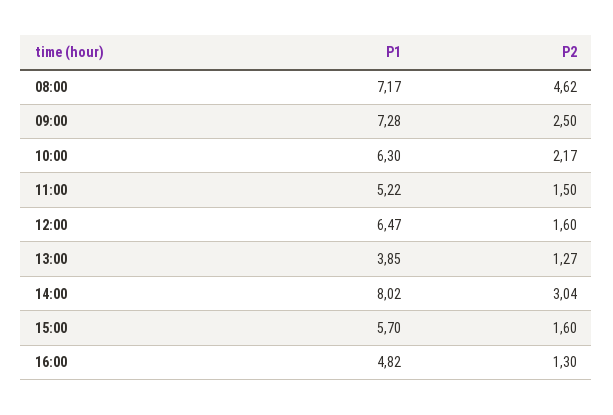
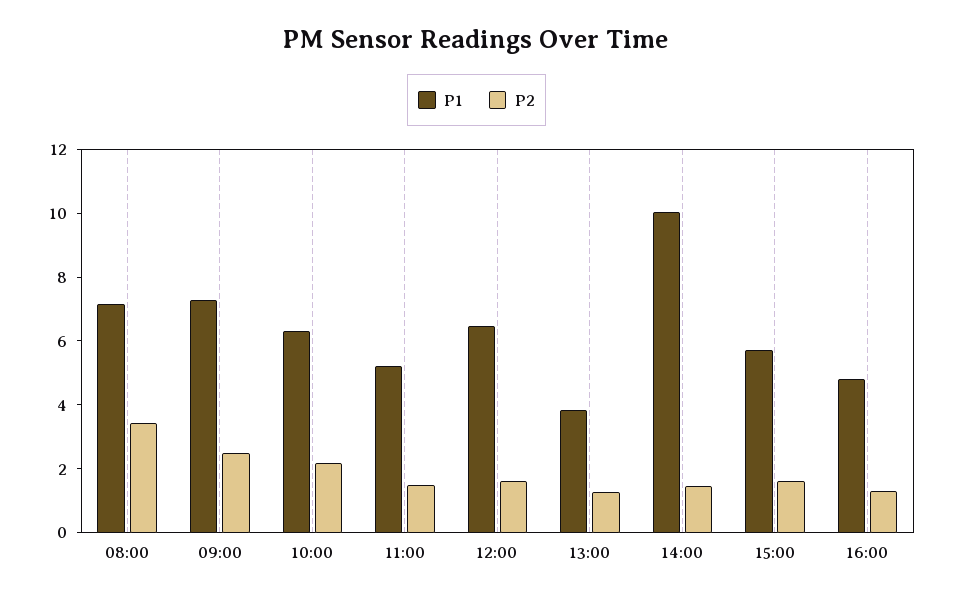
  {
    "P1": {
      "08:00": 7.17,
      "09:00": 7.28,
      "10:00": 6.3,
      "11:00": 5.22,
      "12:00": 6.47,
      "13:00": 3.85,
-     "14:00": 8.02,
+     "14:00": 10,
      "15:00": 5.7,
      "16:00": 4.82
    },
    "P2": {
-     "08:00": 4.62,
+     "08:00": 3.5,
      "09:00": 2.5,
      "10:00": 2.17,
      "11:00": 1.5,
      "12:00": 1.6,
      "13:00": 1.27,
-     "14:00": 3.04,
+     "14:00": 1.5,
      "15:00": 1.6,
      "16:00": 1.3
    }
  }

